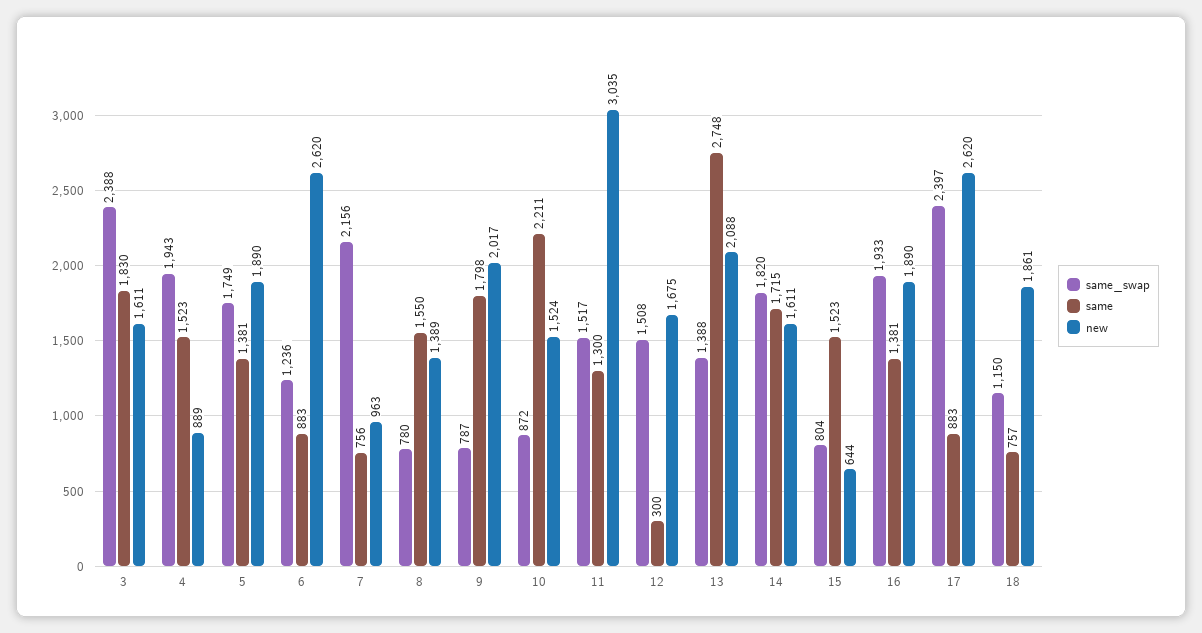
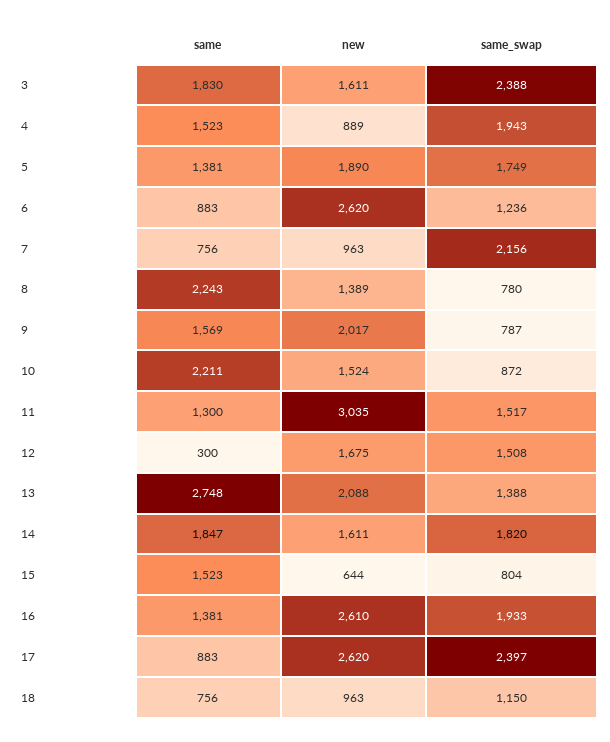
  {
    "same_swap": {
      "3": 2388,
      "4": 1943,
      "5": 1749,
      "6": 1236,
      "7": 2156,
      "8": 780,
      "9": 787,
      "10": 872,
      "11": 1517,
      "12": 1508,
      "13": 1388,
      "14": 1820,
      "15": 804,
      "16": 1933,
      "17": 2397,
      "18": 1150
    },
    "same": {
      "3": 1830,
      "4": 1523,
      "5": 1381,
      "6": 883,
      "7": 756,
-     "8": 1550,
+     "8": 2243,
-     "9": 1798,
+     "9": 1569,
      "10": 2211,
      "11": 1300,
      "12": 300,
      "13": 2748,
-     "14": 1715,
+     "14": 1847,
      "15": 1523,
      "16": 1381,
      "17": 883,
-     "18": 757
+     "18": 756
    },
    "new": {
      "3": 1611,
      "4": 889,
      "5": 1890,
      "6": 2620,
      "7": 963,
      "8": 1389,
      "9": 2017,
      "10": 1524,
      "11": 3035,
      "12": 1675,
      "13": 2088,
      "14": 1611,
      "15": 644,
-     "16": 1890,
+     "16": 2610,
      "17": 2620,
-     "18": 1861
+     "18": 963
    }
  }

